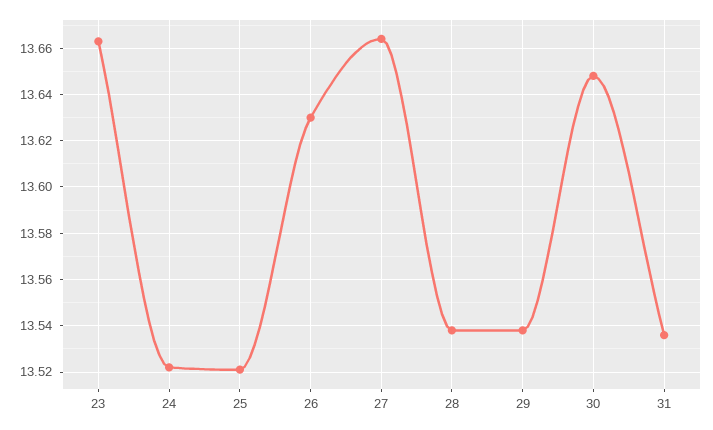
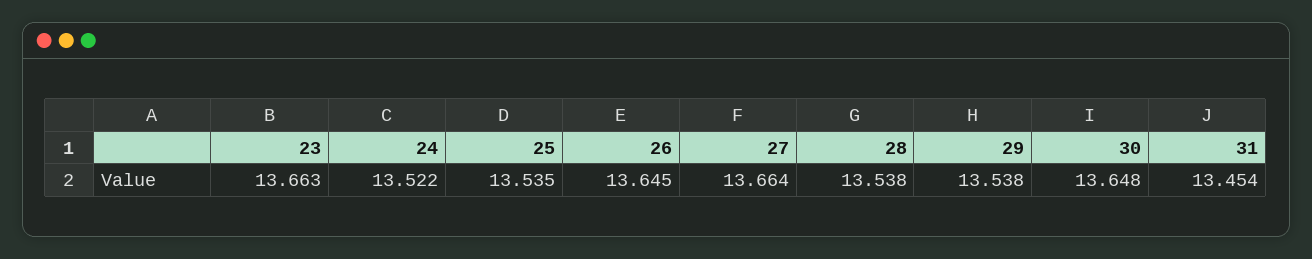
  {
    "23": 13.663,
    "24": 13.522,
-   "25": 13.52,
+   "25": 13.535,
-   "26": 13.63,
+   "26": 13.645,
    "27": 13.664,
    "28": 13.538,
    "29": 13.538,
    "30": 13.648,
-   "31": 13.535
+   "31": 13.454
  }

